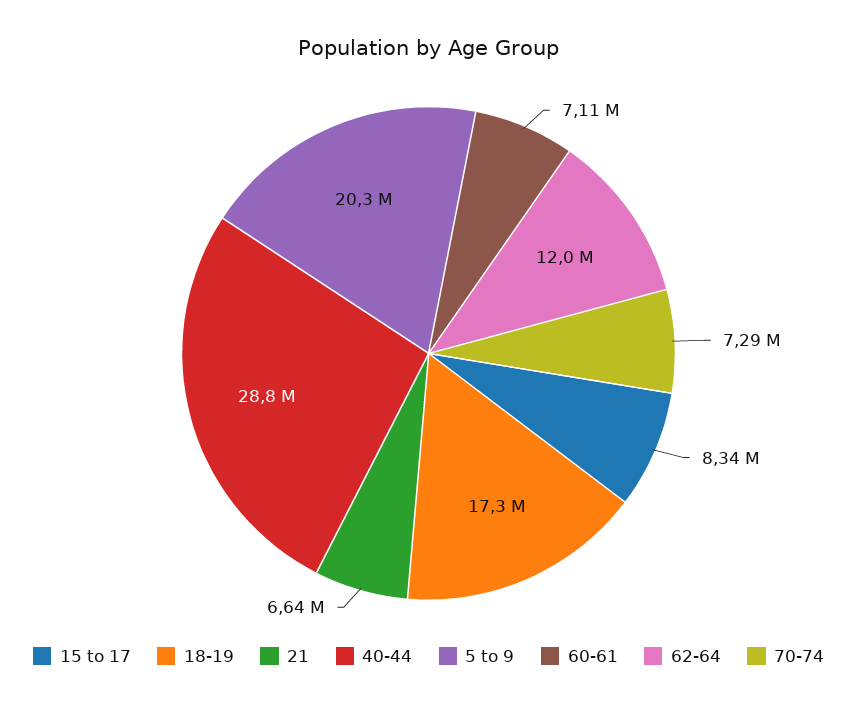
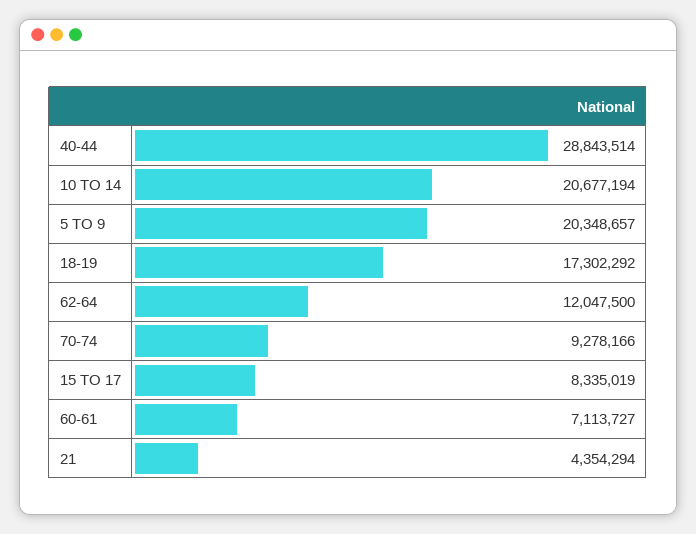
  {
    "15 to 17": 8335019,
    "18-19": 17302292,
-   "21": 6640000,
+   "21": 4354294,
    "40-44": 28843514,
    "5 to 9": 20348657,
    "60-61": 7113727,
    "62-64": 12047500,
-   "70-74": 7290000
+   "70-74": 9278166,
+   "10 TO 14": 20677194
  }

